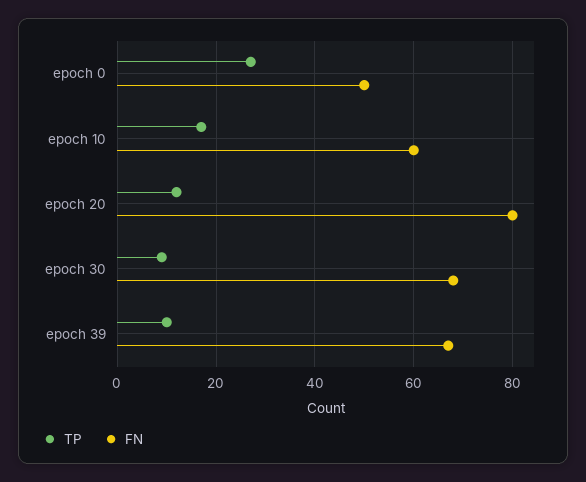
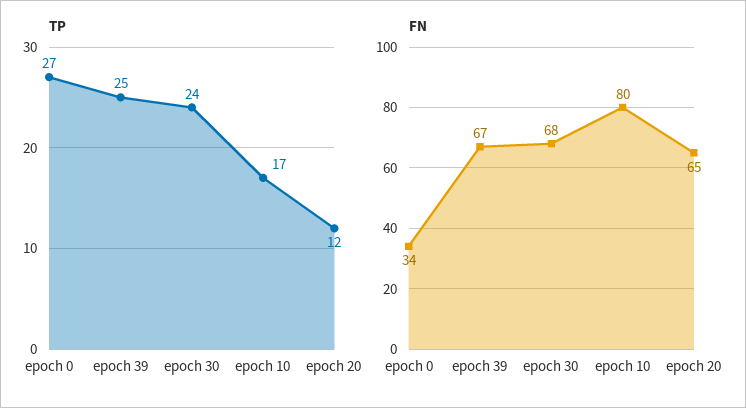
  {
    "TP": {
      "epoch 0": 27,
      "epoch 10": 17,
      "epoch 20": 12,
-     "epoch 30": 10,
+     "epoch 30": 24,
-     "epoch 39": 10
+     "epoch 39": 25
    },
    "FN": {
-     "epoch 0": 50,
+     "epoch 0": 34,
-     "epoch 10": 60,
+     "epoch 10": 80,
-     "epoch 20": 80,
+     "epoch 20": 65,
      "epoch 30": 68,
      "epoch 39": 67
    }
  }

